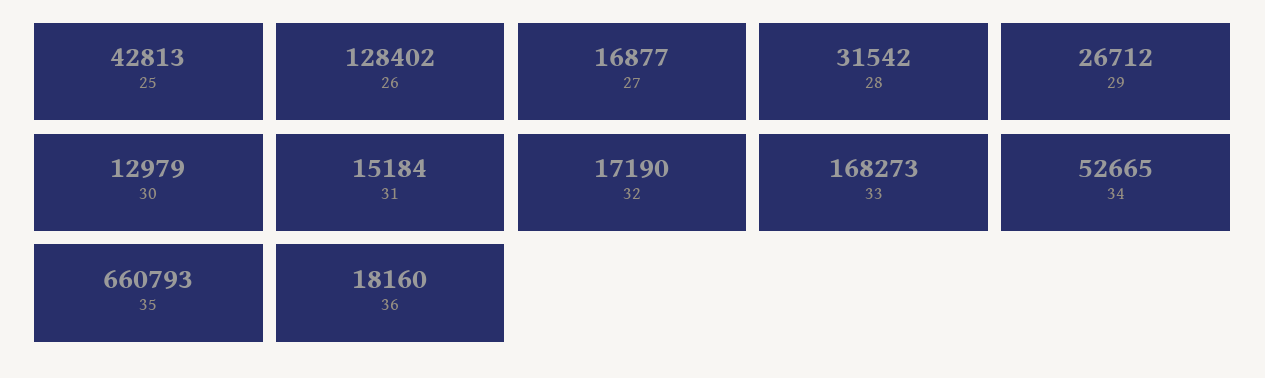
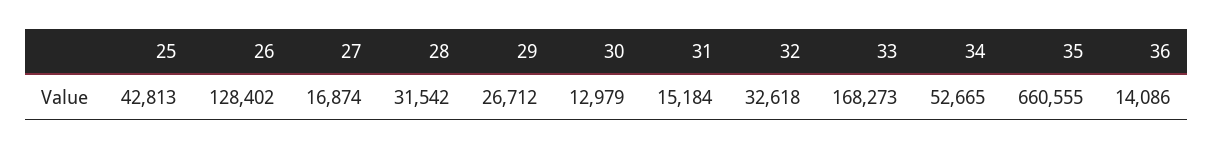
  {
    "25": 42813,
    "26": 128402,
-   "27": 16877,
+   "27": 16874,
    "28": 31542,
    "29": 26712,
    "30": 12979,
    "31": 15184,
-   "32": 17190,
+   "32": 32618,
    "33": 168273,
    "34": 52665,
-   "35": 660793,
+   "35": 660555,
-   "36": 18160
+   "36": 14086
  }

